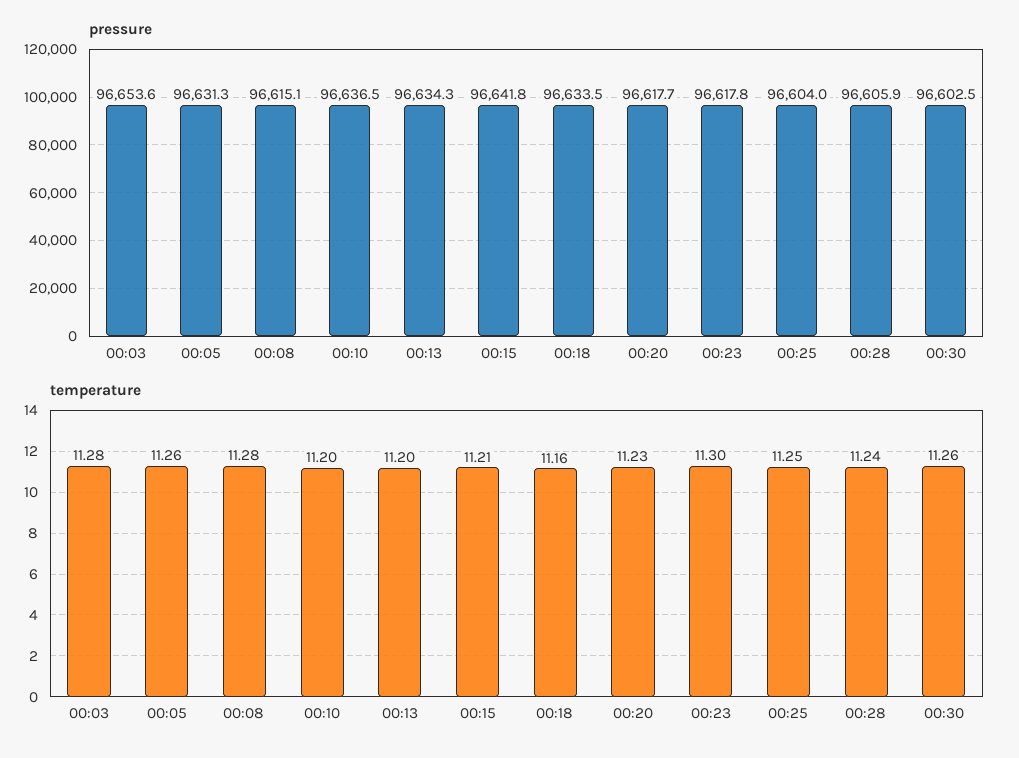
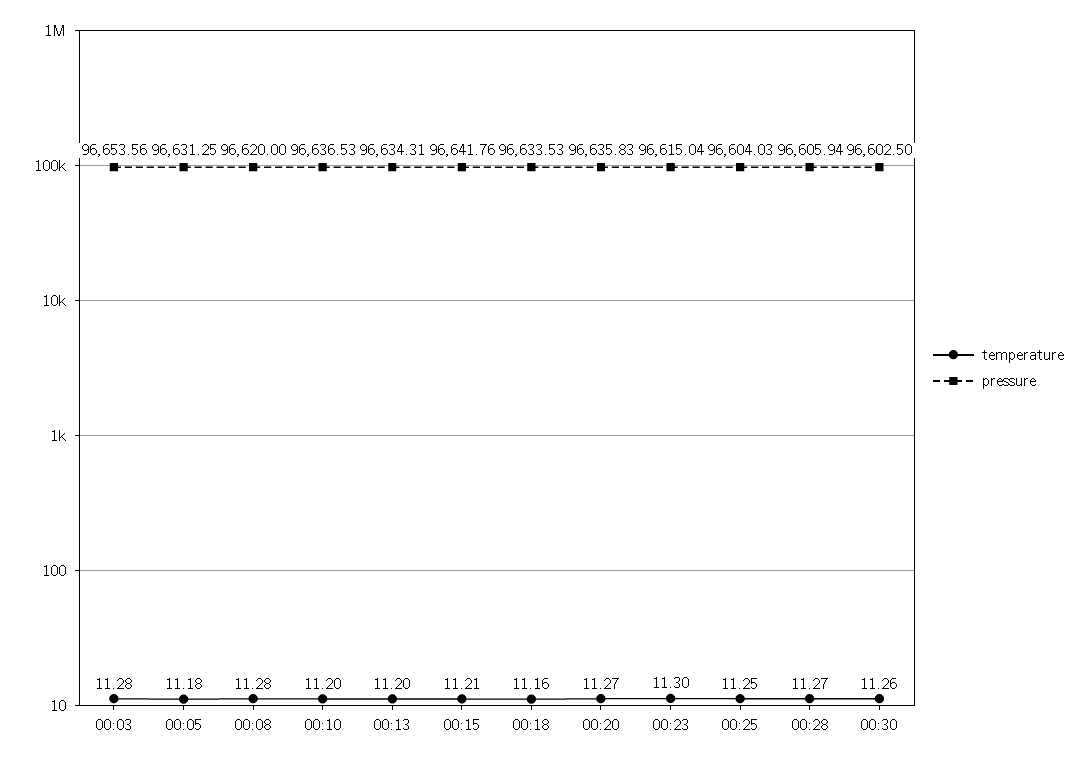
  {
    "pressure": {
      "00:03": 96653.56,
      "00:05": 96631.25,
-     "00:08": 96615.1,
+     "00:08": 96620,
      "00:10": 96636.53,
      "00:13": 96634.31,
      "00:15": 96641.76,
      "00:18": 96633.53,
-     "00:20": 96617.7,
+     "00:20": 96635.83,
-     "00:23": 96617.8,
+     "00:23": 96615.04,
      "00:25": 96604.03,
      "00:28": 96605.94,
      "00:30": 96602.5
    },
    "temperature": {
      "00:03": 11.28,
-     "00:05": 11.26,
+     "00:05": 11.18,
      "00:08": 11.28,
      "00:10": 11.2,
      "00:13": 11.2,
      "00:15": 11.21,
      "00:18": 11.16,
-     "00:20": 11.23,
+     "00:20": 11.27,
      "00:23": 11.3,
      "00:25": 11.25,
-     "00:28": 11.24,
+     "00:28": 11.27,
      "00:30": 11.26
    }
  }

